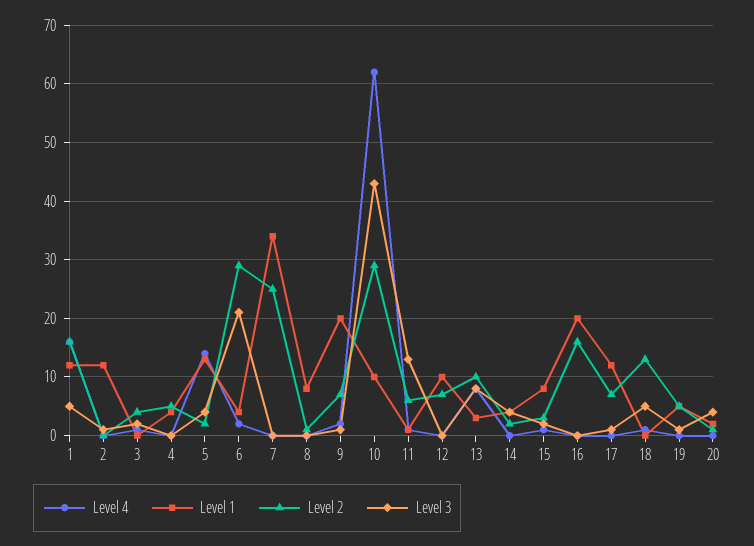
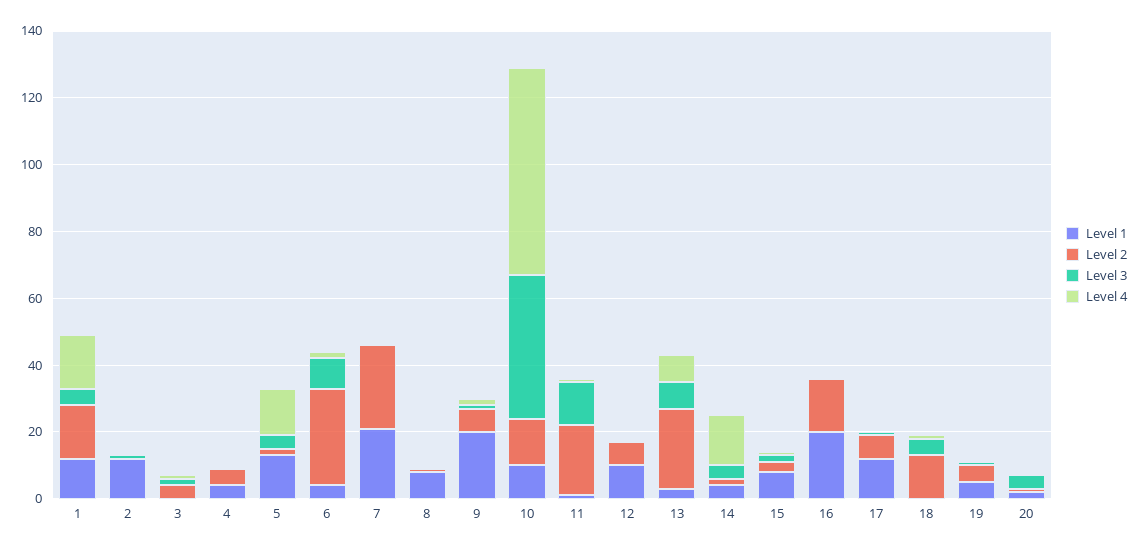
  {
    "Level 4": {
      "1": 15,
      "2": 0,
      "3": 0,
      "4": 0,
      "5": 15,
      "6": 0,
      "7": 0,
      "8": 0,
      "9": 0,
      "10": 60,
      "11": 0,
      "12": 0,
      "13": 10,
-     "14": 0,
+     "14": 15,
      "15": 0,
      "16": 0,
      "17": 0,
      "18": 0,
      "19": 0,
      "20": 0
    },
    "Level 1": {
      "1": 10,
      "2": 10,
      "3": 0,
      "4": 5,
      "5": 15,
      "6": 5,
-     "7": 35,
+     "7": 20,
      "8": 10,
      "9": 20,
      "10": 10,
      "11": 0,
      "12": 10,
      "13": 5,
      "14": 5,
      "15": 10,
      "16": 20,
      "17": 10,
      "18": 0,
      "19": 5,
      "20": 0
    },
    "Level 2": {
      "1": 15,
      "2": 0,
      "3": 5,
      "4": 5,
      "5": 0,
      "6": 30,
      "7": 25,
      "8": 0,
      "9": 5,
-     "10": 30,
+     "10": 15,
-     "11": 5,
+     "11": 20,
      "12": 5,
-     "13": 10,
+     "13": 25,
      "14": 0,
      "15": 5,
      "16": 15,
      "17": 5,
      "18": 15,
      "19": 5,
      "20": 0
    },
    "Level 3": {
      "1": 5,
      "2": 0,
      "3": 0,
      "4": 0,
      "5": 5,
-     "6": 20,
+     "6": 10,
      "7": 0,
      "8": 0,
      "9": 0,
      "10": 45,
      "11": 15,
      "12": 0,
      "13": 10,
      "14": 5,
      "15": 0,
      "16": 0,
      "17": 0,
      "18": 5,
      "19": 0,
      "20": 5
    }
  }

